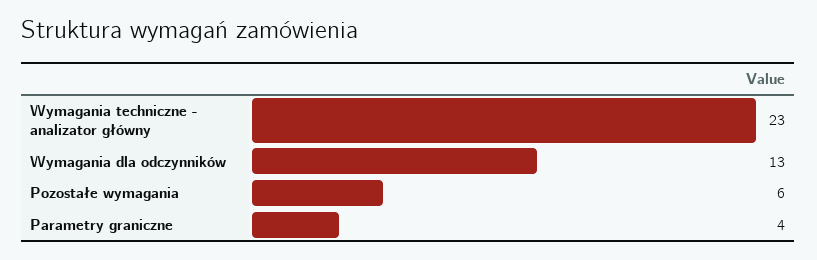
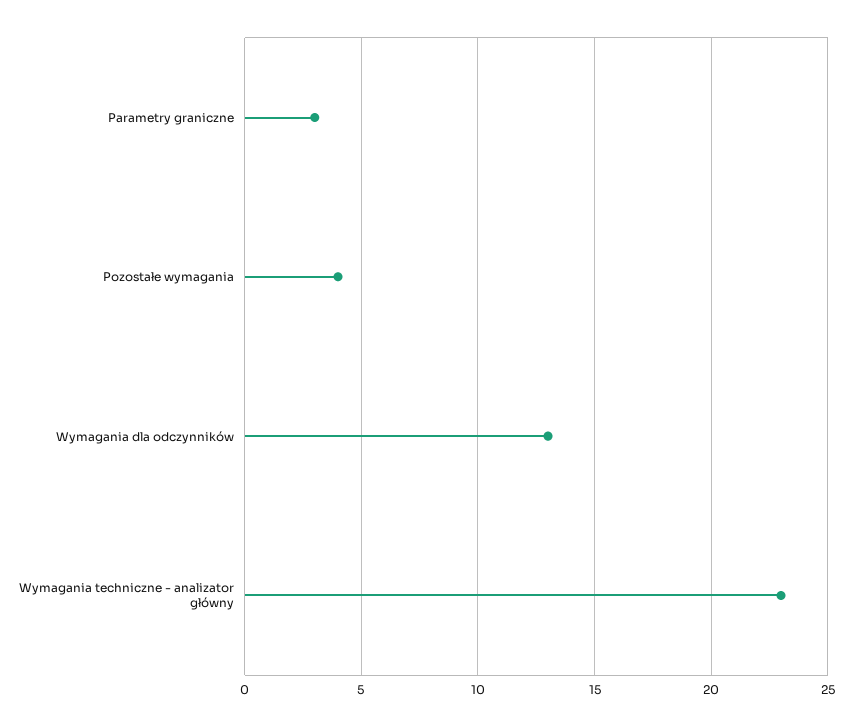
  {
    "Wymagania techniczne - analizator główny": 23,
    "Wymagania dla odczynników": 13,
-   "Pozostałe wymagania": 6,
+   "Pozostałe wymagania": 4,
-   "Parametry graniczne": 4
+   "Parametry graniczne": 3
  }

